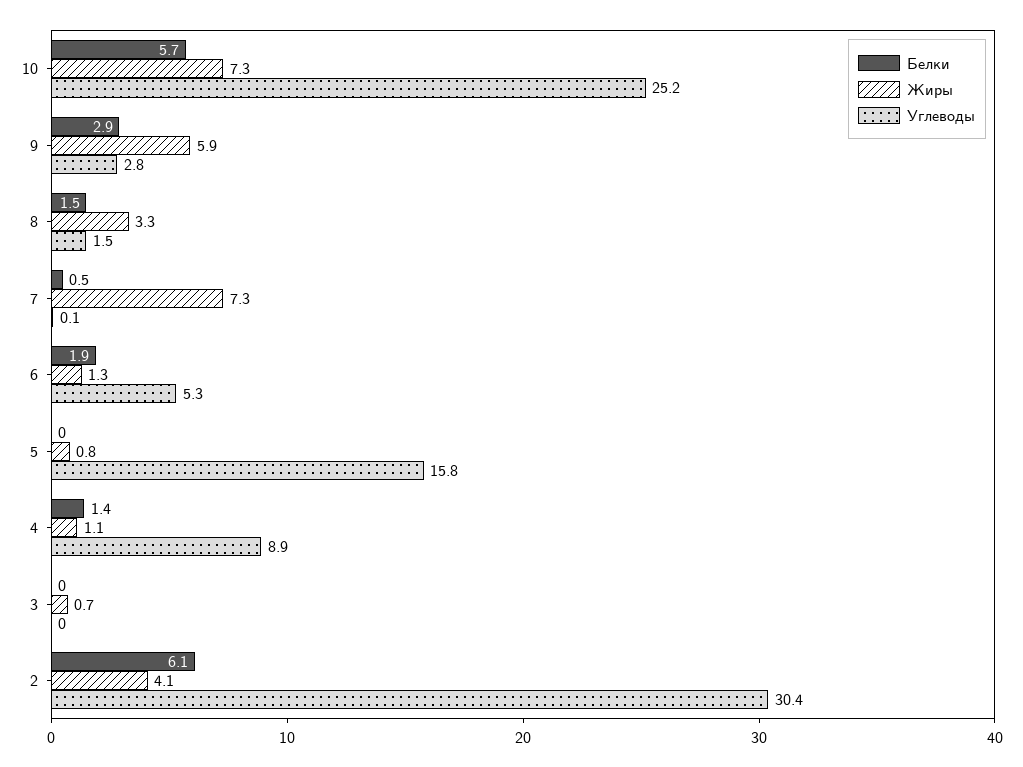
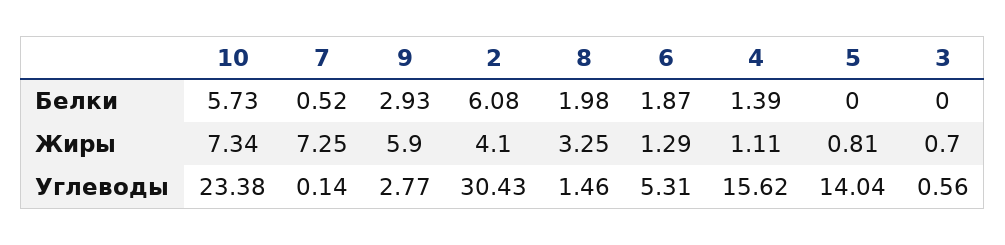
  {
    "Белки": {
      "10": 5.73,
      "9": 2.93,
-     "8": 1.5,
+     "8": 1.98,
      "7": 0.52,
      "6": 1.87,
      "5": 0,
      "4": 1.39,
      "3": 0,
      "2": 6.08
    },
    "Жиры": {
      "10": 7.34,
      "9": 5.9,
      "8": 3.25,
      "7": 7.25,
      "6": 1.29,
      "5": 0.81,
      "4": 1.11,
      "3": 0.7,
      "2": 4.1
    },
    "Углеводы": {
-     "10": 25.2,
+     "10": 23.38,
      "9": 2.77,
      "8": 1.46,
      "7": 0.14,
      "6": 5.31,
-     "5": 15.8,
+     "5": 14.04,
-     "4": 8.9,
+     "4": 15.62,
-     "3": 0,
+     "3": 0.56,
      "2": 30.43
    }
  }

